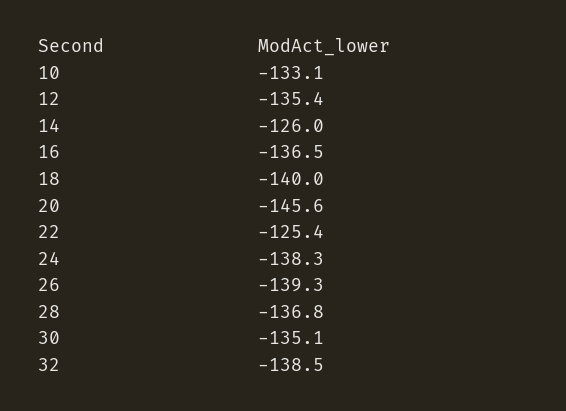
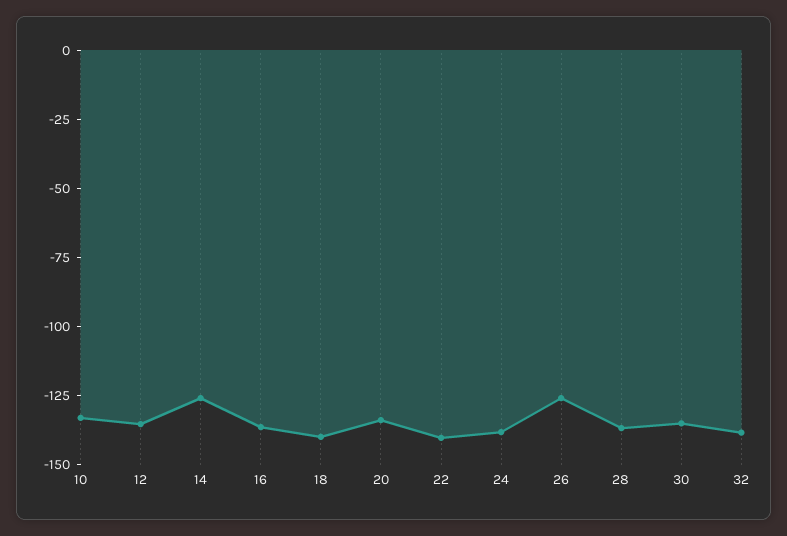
  {
    "10": -133.1,
    "12": -135.4,
    "14": -126,
    "16": -136.5,
    "18": -140,
-   "20": -145.6,
+   "20": -135,
-   "22": -125.4,
+   "22": -140,
    "24": -138.3,
-   "26": -139.3,
+   "26": -125,
    "28": -136.8,
    "30": -135.1,
    "32": -138.5
  }

